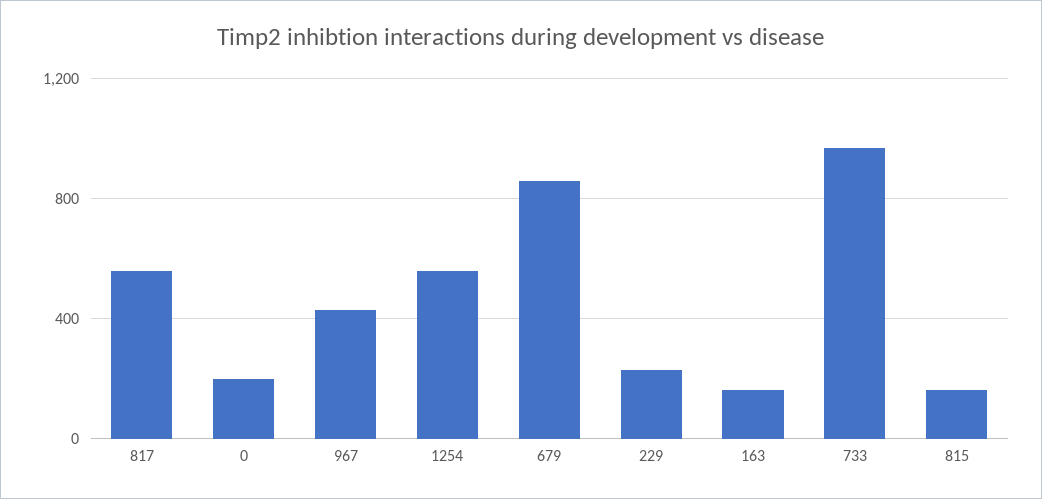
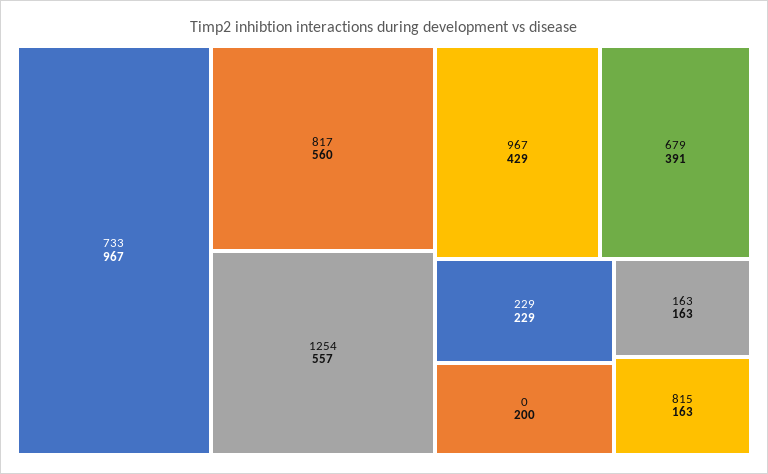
  {
    "817": 560,
    "0": 200,
    "967": 429,
    "1254": 557,
-   "679": 850,
+   "679": 391,
    "229": 229,
    "163": 163,
    "733": 967,
    "815": 163
  }

